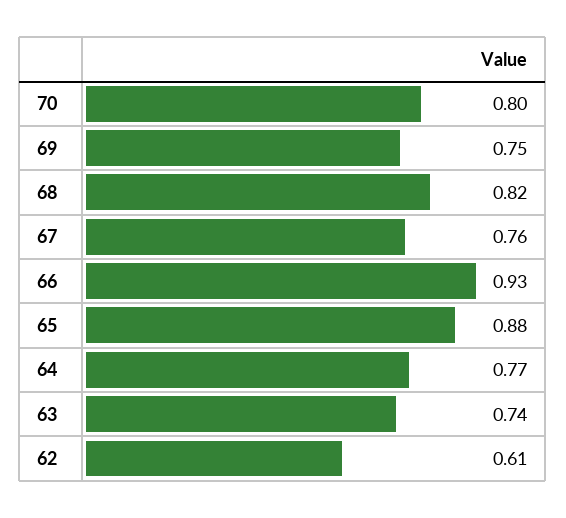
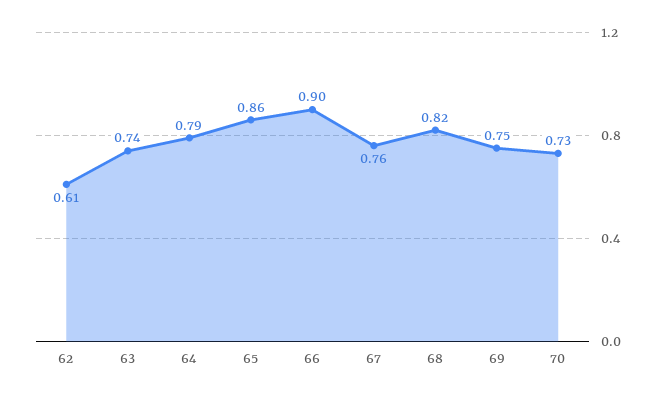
  {
-   "70": 0.8,
+   "70": 0.73,
    "69": 0.75,
    "68": 0.82,
    "67": 0.76,
-   "66": 0.93,
+   "66": 0.9,
-   "65": 0.88,
+   "65": 0.86,
-   "64": 0.77,
+   "64": 0.79,
    "63": 0.74,
    "62": 0.61
  }

